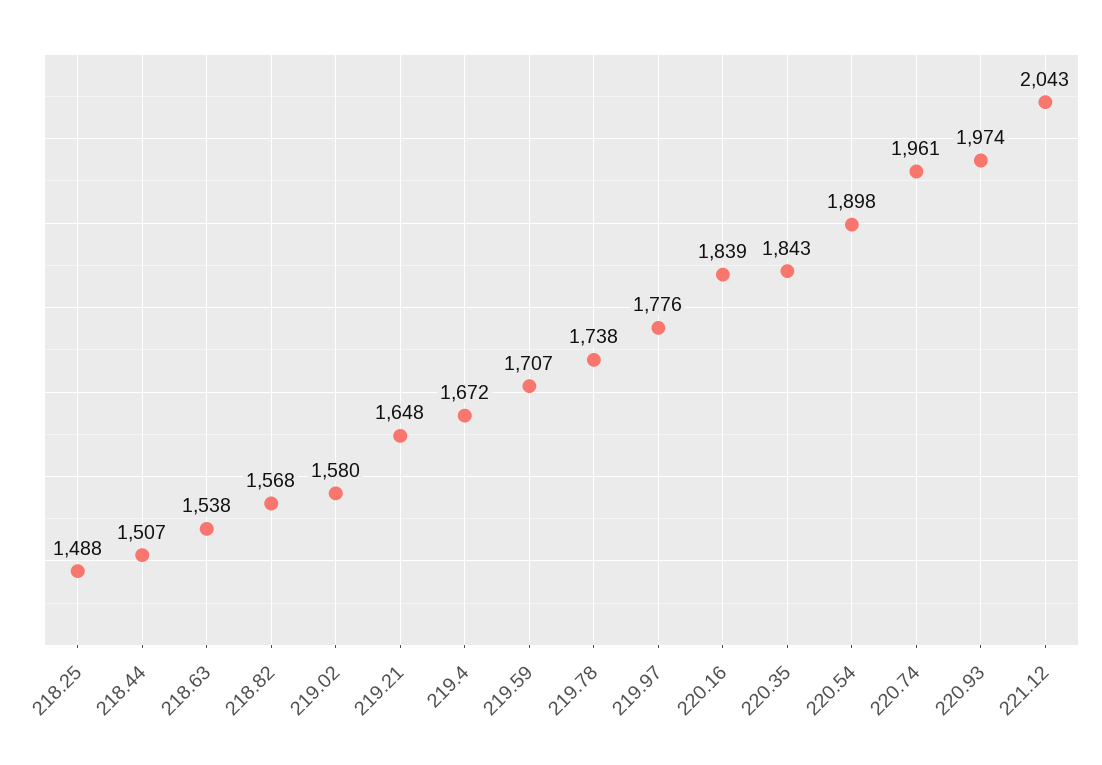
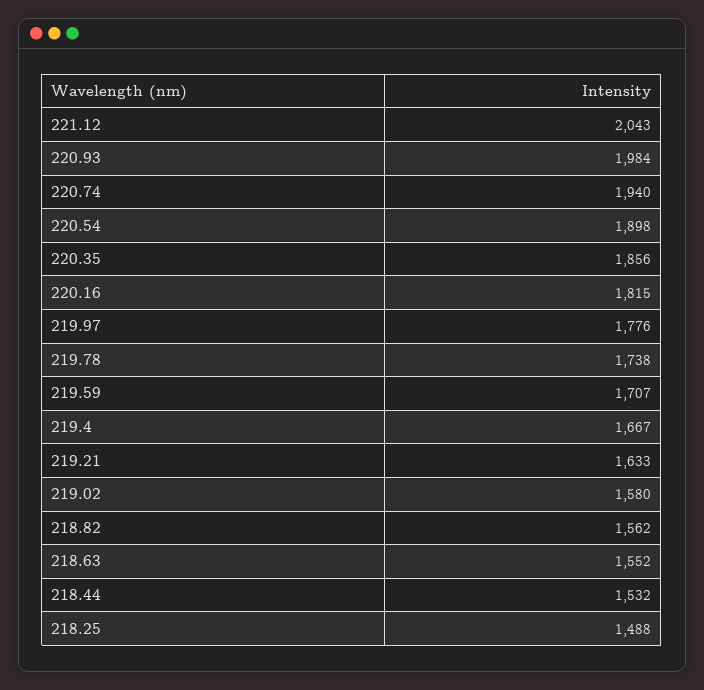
  {
    "218.25": 1488,
-   "218.44": 1507,
+   "218.44": 1532,
-   "218.63": 1538,
+   "218.63": 1552,
-   "218.82": 1568,
+   "218.82": 1562,
    "219.02": 1580,
-   "219.21": 1648,
+   "219.21": 1633,
-   "219.4": 1672,
+   "219.4": 1667,
    "219.59": 1707,
    "219.78": 1738,
    "219.97": 1776,
-   "220.16": 1839,
+   "220.16": 1815,
-   "220.35": 1843,
+   "220.35": 1856,
    "220.54": 1898,
-   "220.74": 1961,
+   "220.74": 1940,
-   "220.93": 1974,
+   "220.93": 1984,
    "221.12": 2043
  }

